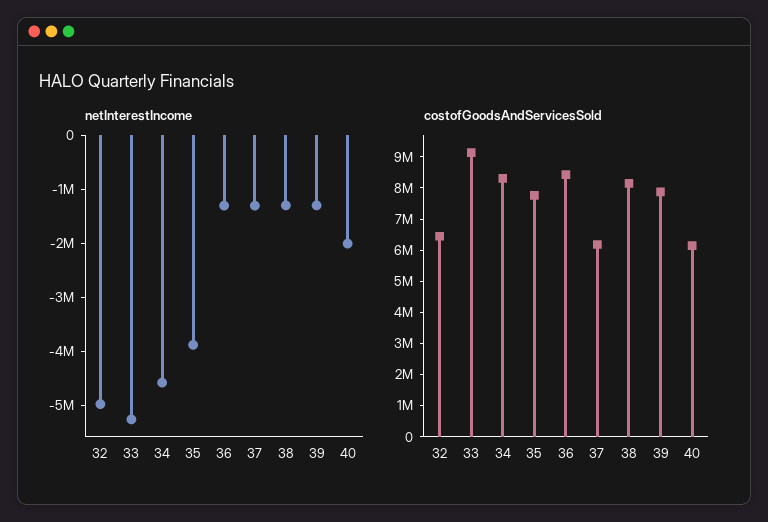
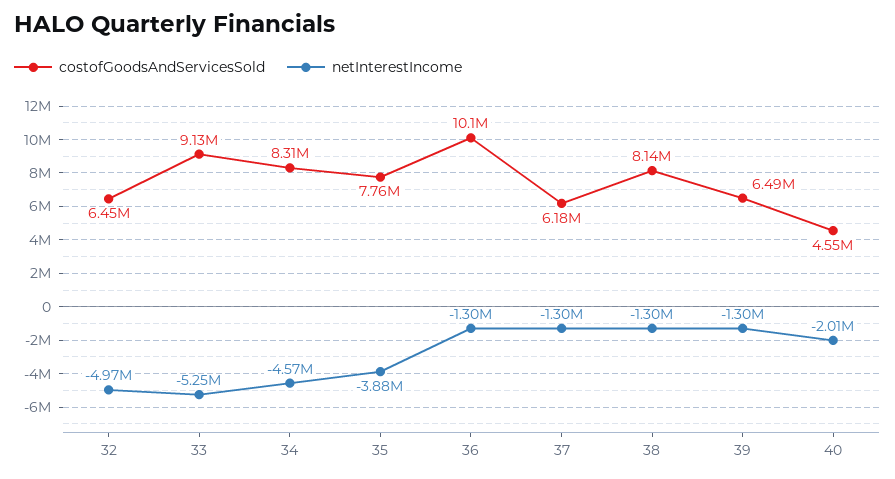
  {
    "netInterestIncome": {
      "32": -4970000,
      "33": -5250000,
      "34": -4570000,
      "35": -3880000,
      "36": -1300000,
      "37": -1300000,
      "38": -1300000,
      "39": -1300000,
      "40": -2010000
    },
    "costofGoodsAndServicesSold": {
      "32": 6450000,
      "33": 9130000,
      "34": 8310000,
      "35": 7760000,
-     "36": 8500000,
+     "36": 10100000,
      "37": 6180000,
      "38": 8140000,
-     "39": 8000000,
+     "39": 6490000,
-     "40": 6000000
+     "40": 4550000
    }
  }

